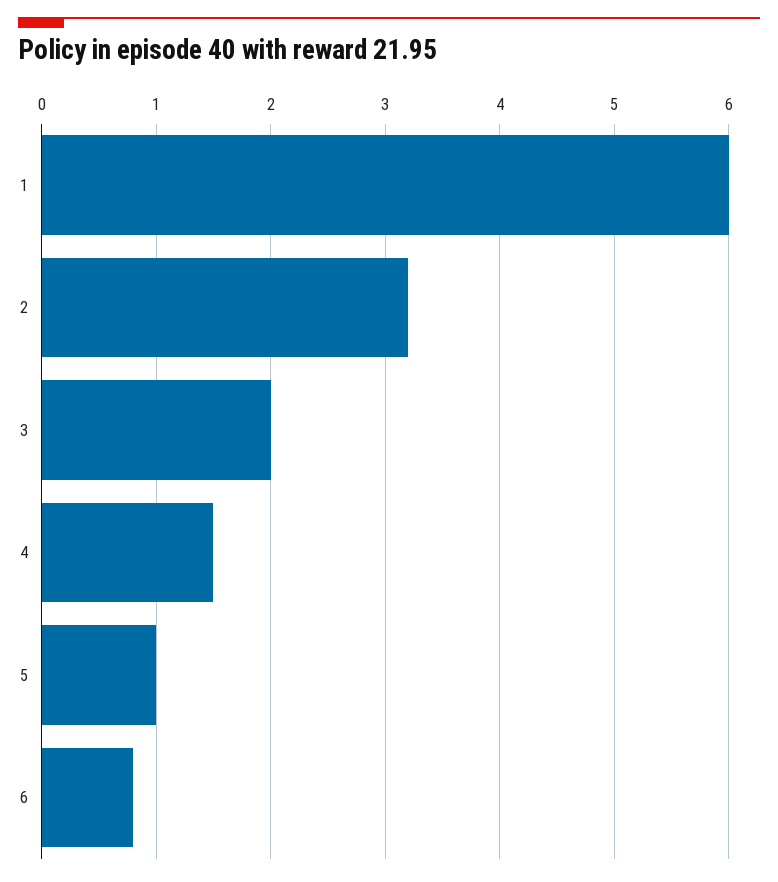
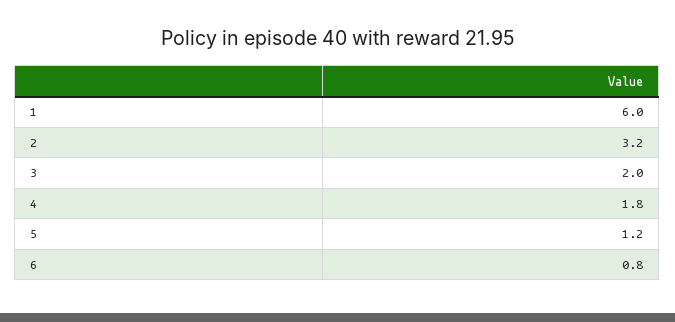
  {
    "1": 6,
    "2": 3.2,
    "3": 2,
-   "4": 1.5,
+   "4": 1.8,
-   "5": 1,
+   "5": 1.2,
    "6": 0.8
  }

